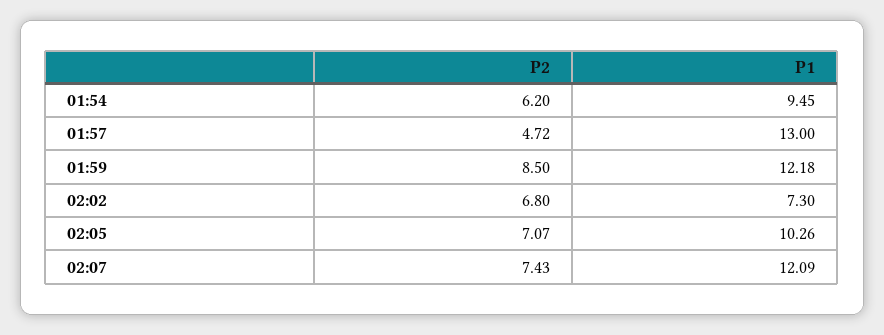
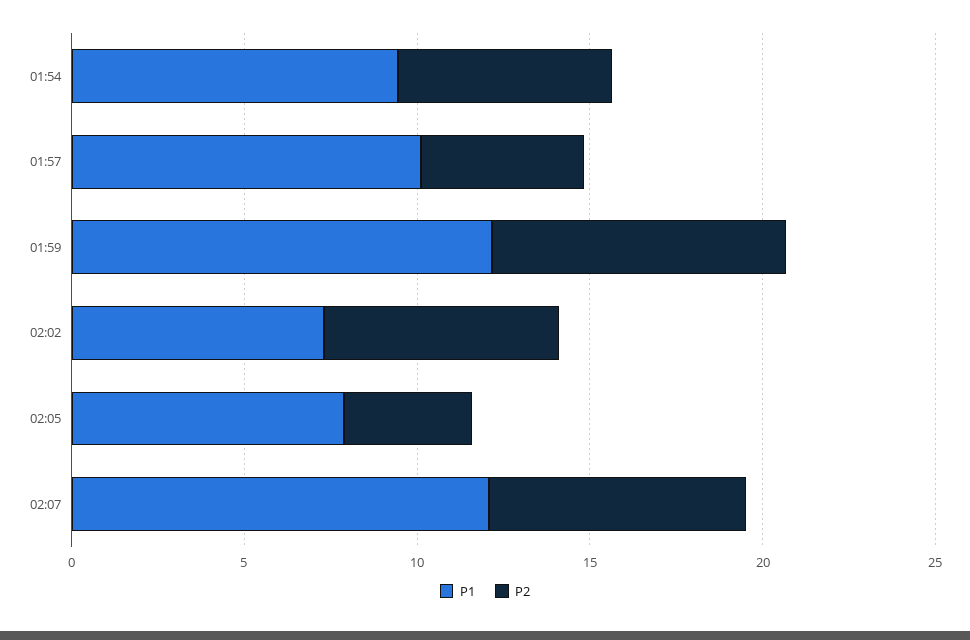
  {
    "P2": {
      "01:54": 6.2,
      "01:57": 4.72,
      "01:59": 8.5,
      "02:02": 6.8,
-     "02:05": 7.07,
+     "02:05": 4,
      "02:07": 7.43
    },
    "P1": {
      "01:54": 9.45,
-     "01:57": 13,
+     "01:57": 10,
      "01:59": 12.18,
      "02:02": 7.3,
-     "02:05": 10.26,
+     "02:05": 8,
      "02:07": 12.09
    }
  }

